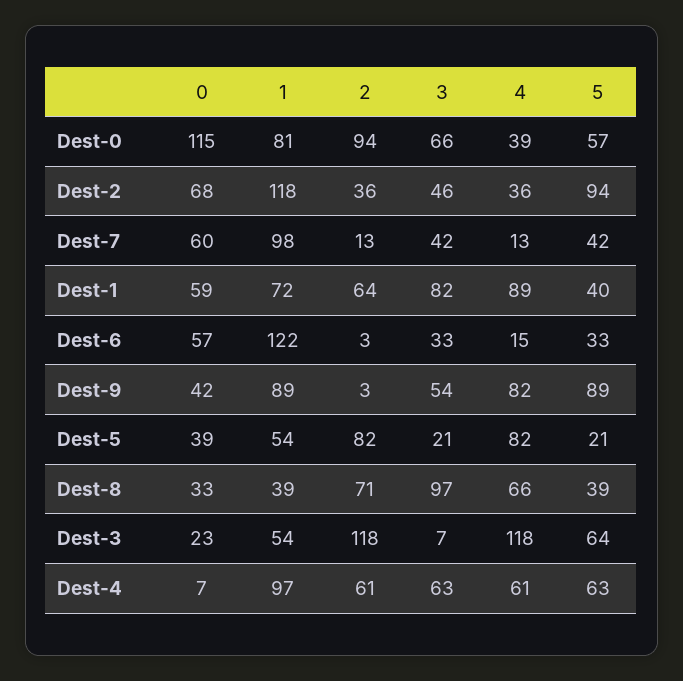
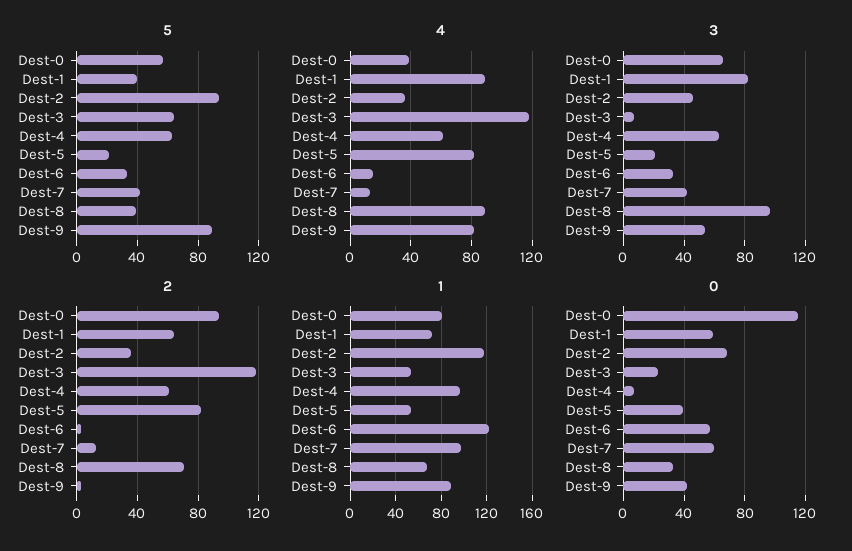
  {
    "0": {
      "Dest-0": 115,
      "Dest-2": 68,
      "Dest-7": 60,
      "Dest-1": 59,
      "Dest-6": 57,
      "Dest-9": 42,
      "Dest-5": 39,
      "Dest-8": 33,
      "Dest-3": 23,
      "Dest-4": 7
    },
    "1": {
      "Dest-0": 81,
      "Dest-2": 118,
      "Dest-7": 98,
      "Dest-1": 72,
      "Dest-6": 122,
      "Dest-9": 89,
      "Dest-5": 54,
-     "Dest-8": 39,
+     "Dest-8": 70,
      "Dest-3": 54,
      "Dest-4": 97
    },
    "2": {
      "Dest-0": 94,
      "Dest-2": 36,
      "Dest-7": 13,
      "Dest-1": 64,
      "Dest-6": 3,
      "Dest-9": 3,
      "Dest-5": 82,
      "Dest-8": 71,
      "Dest-3": 118,
      "Dest-4": 61
    },
    "3": {
      "Dest-0": 66,
      "Dest-2": 46,
      "Dest-7": 42,
      "Dest-1": 82,
      "Dest-6": 33,
      "Dest-9": 54,
      "Dest-5": 21,
      "Dest-8": 97,
      "Dest-3": 7,
      "Dest-4": 63
    },
    "4": {
      "Dest-0": 39,
      "Dest-2": 36,
      "Dest-7": 13,
      "Dest-1": 89,
      "Dest-6": 15,
      "Dest-9": 82,
      "Dest-5": 82,
-     "Dest-8": 66,
+     "Dest-8": 90,
      "Dest-3": 118,
      "Dest-4": 61
    },
    "5": {
      "Dest-0": 57,
      "Dest-2": 94,
      "Dest-7": 42,
      "Dest-1": 40,
      "Dest-6": 33,
      "Dest-9": 89,
      "Dest-5": 21,
      "Dest-8": 39,
      "Dest-3": 64,
      "Dest-4": 63
    }
  }

